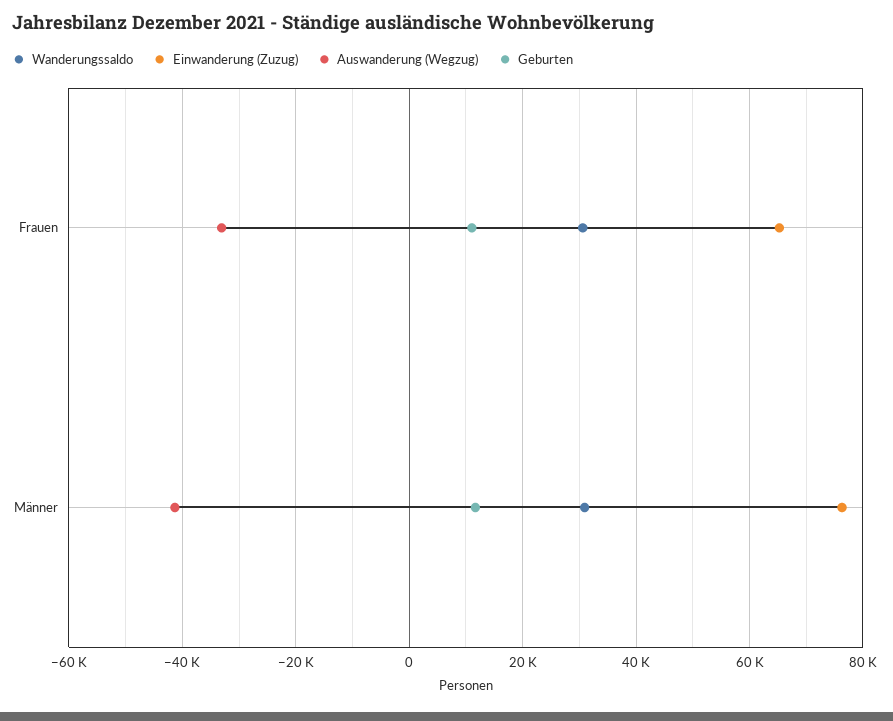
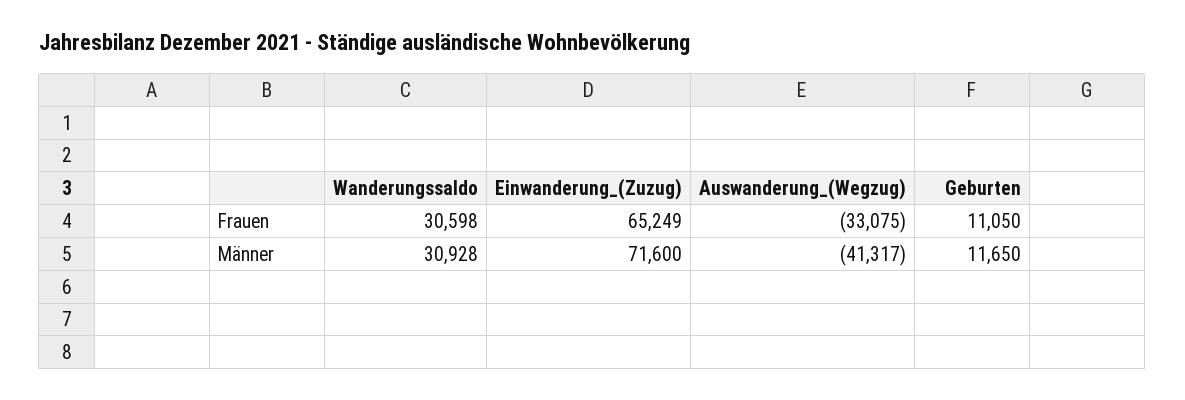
  {
    "Wanderungssaldo": {
      "Frauen": 30598,
      "Männer": 30928
    },
    "Einwanderung (Zuzug)": {
      "Frauen": 65249,
-     "Männer": 76000
+     "Männer": 71600
    },
    "Auswanderung (Wegzug)": {
      "Frauen": -33075,
      "Männer": -41317
    },
    "Geburten": {
      "Frauen": 11050,
      "Männer": 11650
    }
  }

